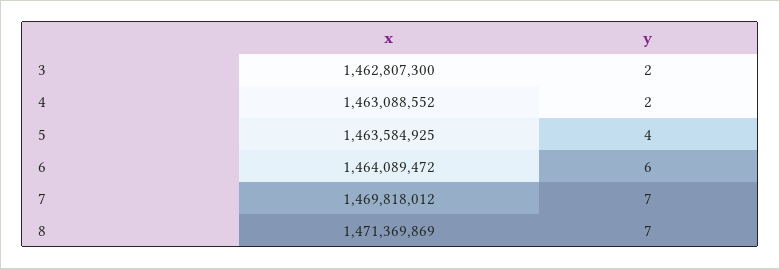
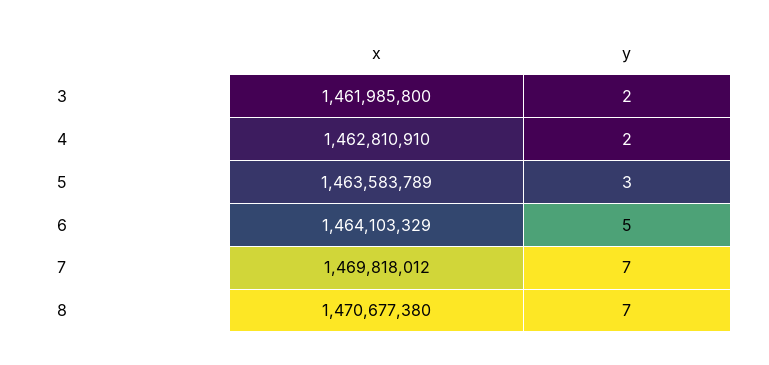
  {
    "x": {
-     "3": 1462807300,
+     "3": 1461985800,
-     "4": 1463088552,
+     "4": 1462810910,
-     "5": 1463584925,
+     "5": 1463583789,
-     "6": 1464089472,
+     "6": 1464103329,
      "7": 1469818012,
-     "8": 1471369869
+     "8": 1470677380
    },
    "y": {
      "3": 2,
      "4": 2,
-     "5": 4,
+     "5": 3,
-     "6": 6,
+     "6": 5,
      "7": 7,
      "8": 7
    }
  }

